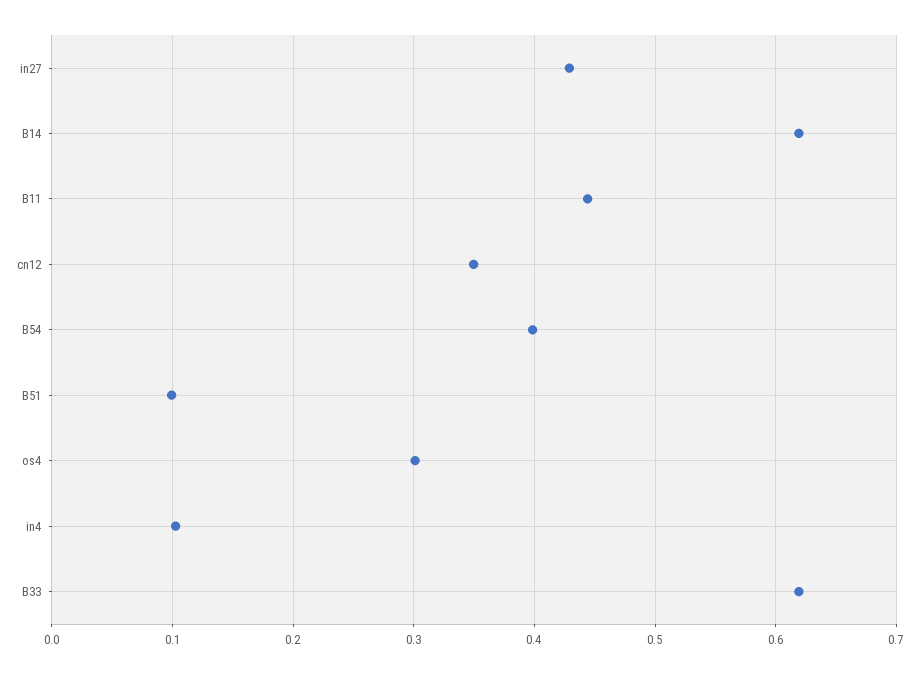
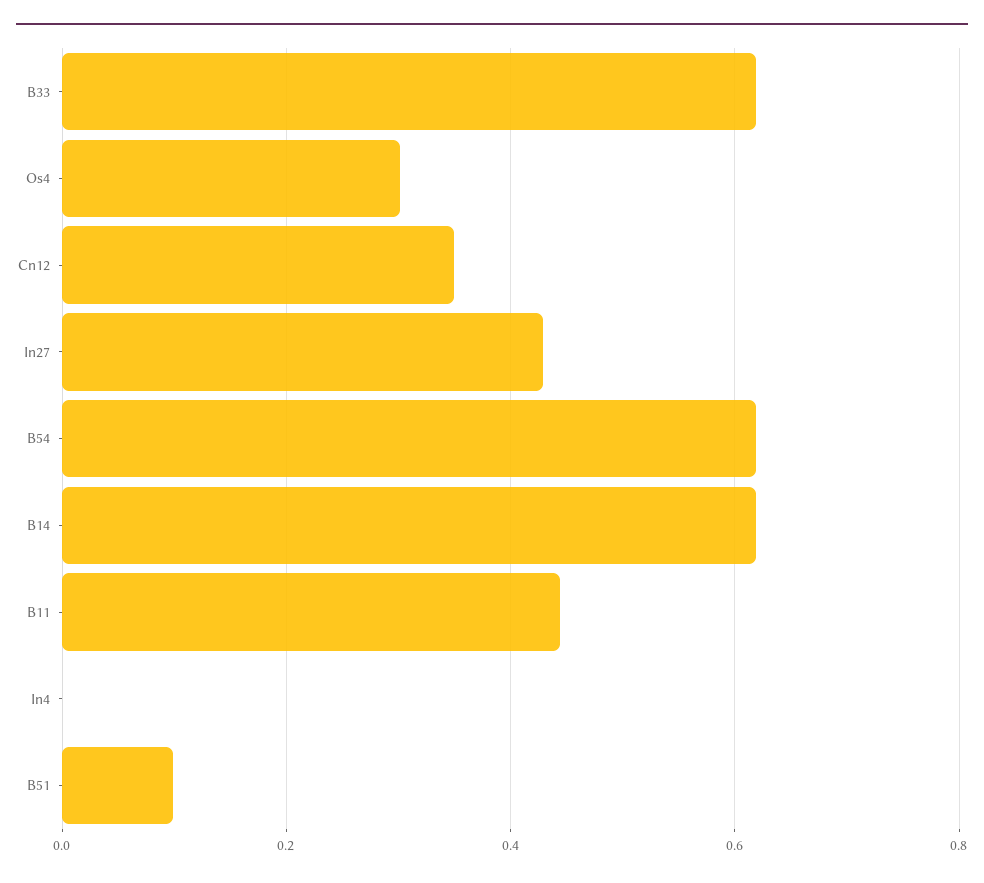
  {
    "in27": 0.43,
    "B14": 0.62,
    "B11": 0.44,
    "cn12": 0.35,
-   "B54": 0.4,
+   "B54": 0.62,
    "B51": 0.1,
    "os4": 0.3,
-   "in4": 0.1,
+   "in4": 0,
    "B33": 0.62
  }

